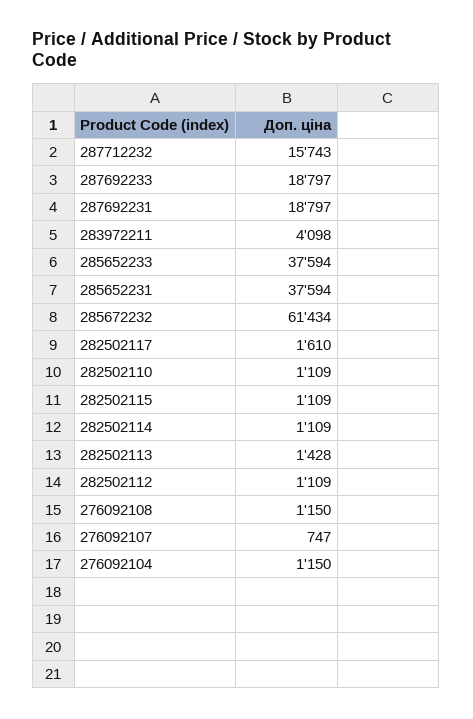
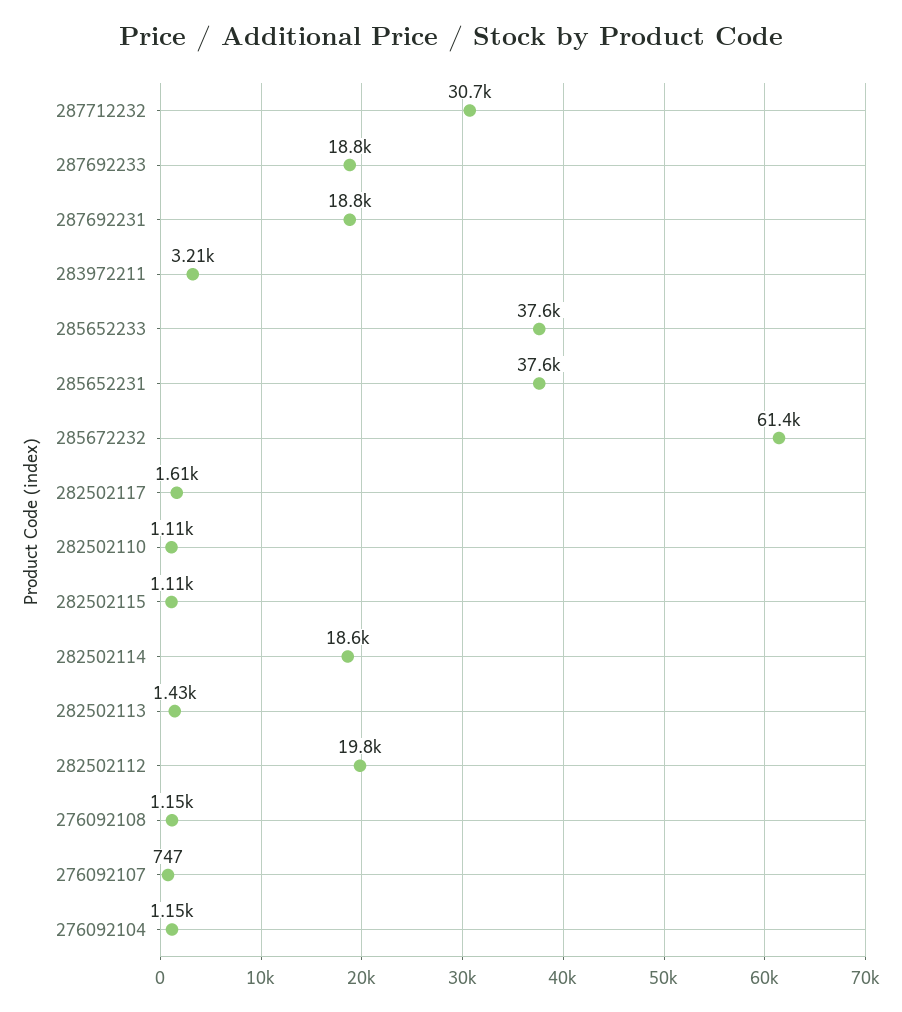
  {
-   "287712232": 15743,
+   "287712232": 30700,
    "287692233": 18797,
    "287692231": 18797,
-   "283972211": 4098,
+   "283972211": 3210,
    "285652233": 37594,
    "285652231": 37594,
    "285672232": 61434,
    "282502117": 1610,
    "282502110": 1109,
    "282502115": 1109,
-   "282502114": 1109,
+   "282502114": 18600,
    "282502113": 1428,
-   "282502112": 1109,
+   "282502112": 19800,
    "276092108": 1150,
    "276092107": 747,
    "276092104": 1150
  }

